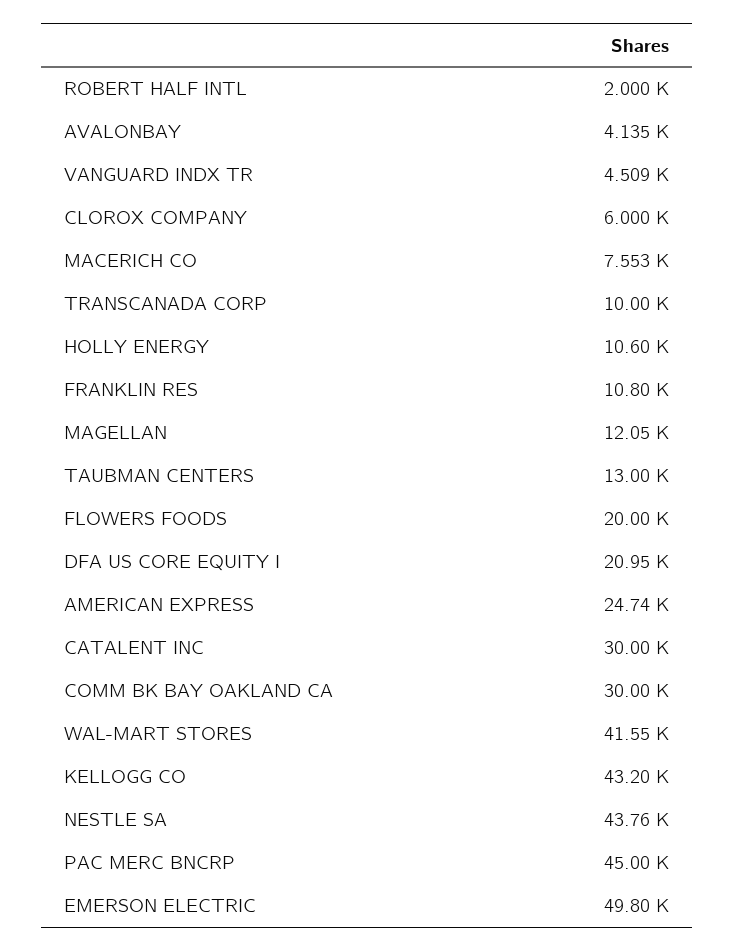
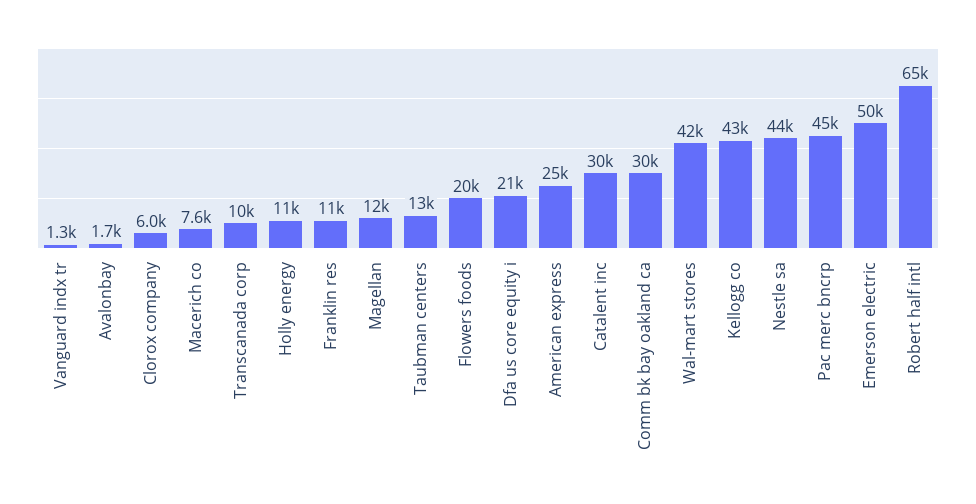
  {
-   "ROBERT HALF INTL": 2000,
+   "ROBERT HALF INTL": 65000,
-   "AVALONBAY": 4135,
+   "AVALONBAY": 1700,
-   "VANGUARD INDX TR": 4509,
+   "VANGUARD INDX TR": 1300,
    "CLOROX COMPANY": 6000,
    "MACERICH CO": 7553,
    "TRANSCANADA CORP": 10000,
    "HOLLY ENERGY": 10600,
    "FRANKLIN RES": 10800,
    "MAGELLAN": 12050,
    "TAUBMAN CENTERS": 13000,
    "FLOWERS FOODS": 20000,
    "DFA US CORE EQUITY I": 20950,
    "AMERICAN EXPRESS": 24740,
    "CATALENT INC": 30000,
    "COMM BK BAY OAKLAND CA": 30000,
    "WAL-MART STORES": 41550,
    "KELLOGG CO": 43200,
    "NESTLE SA": 43760,
    "PAC MERC BNCRP": 45000,
    "EMERSON ELECTRIC": 49800
  }

